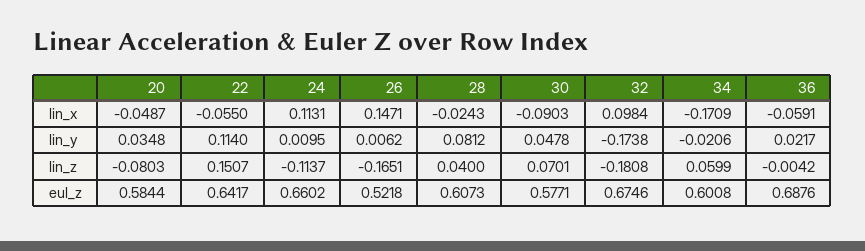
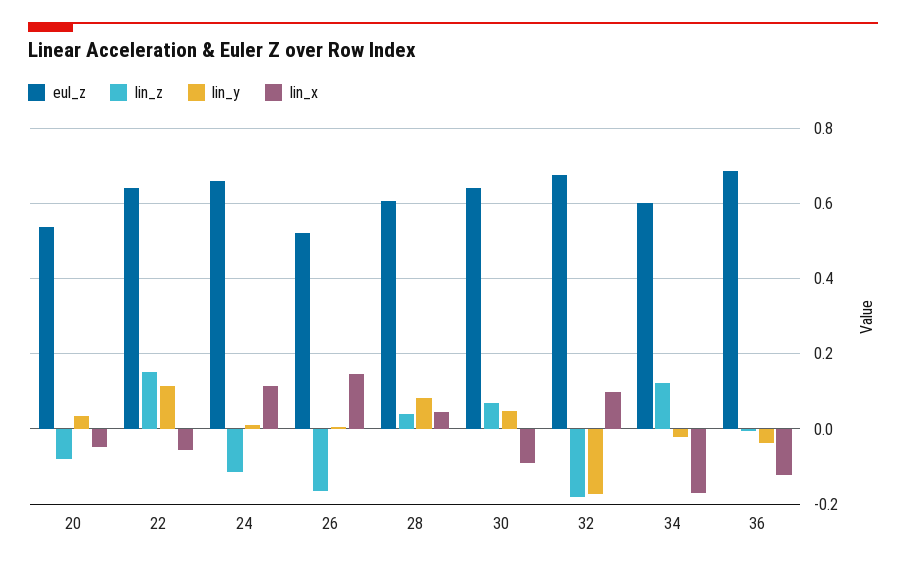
  {
    "lin_x": {
      "20": -0.0487,
      "22": -0.055,
      "24": 0.1131,
      "26": 0.1471,
-     "28": -0.0243,
+     "28": 0.04,
      "30": -0.0903,
      "32": 0.0984,
      "34": -0.1709,
-     "36": -0.0591
+     "36": -0.12
    },
    "lin_y": {
      "20": 0.0348,
      "22": 0.114,
      "24": 0.0095,
      "26": 0.0062,
      "28": 0.0812,
      "30": 0.0478,
      "32": -0.1738,
      "34": -0.0206,
-     "36": 0.0217
+     "36": -0.04
    },
    "lin_z": {
      "20": -0.0803,
      "22": 0.1507,
      "24": -0.1137,
      "26": -0.1651,
      "28": 0.04,
      "30": 0.0701,
      "32": -0.1808,
-     "34": 0.0599,
+     "34": 0.12,
      "36": -0.0042
    },
    "eul_z": {
-     "20": 0.5844,
+     "20": 0.54,
      "22": 0.6417,
      "24": 0.6602,
      "26": 0.5218,
      "28": 0.6073,
-     "30": 0.5771,
+     "30": 0.64,
      "32": 0.6746,
      "34": 0.6008,
      "36": 0.6876
    }
  }

